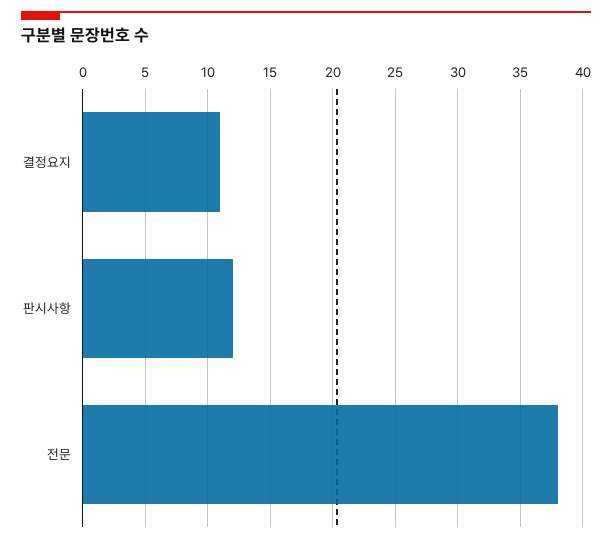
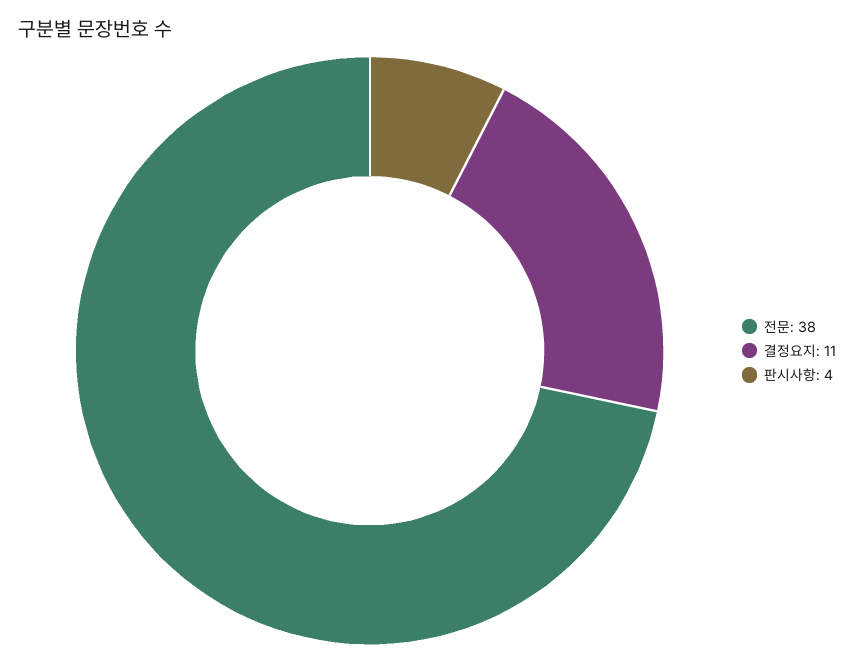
  {
    "결정요지": 11,
-   "판시사항": 12,
+   "판시사항": 4,
    "전문": 38
  }

